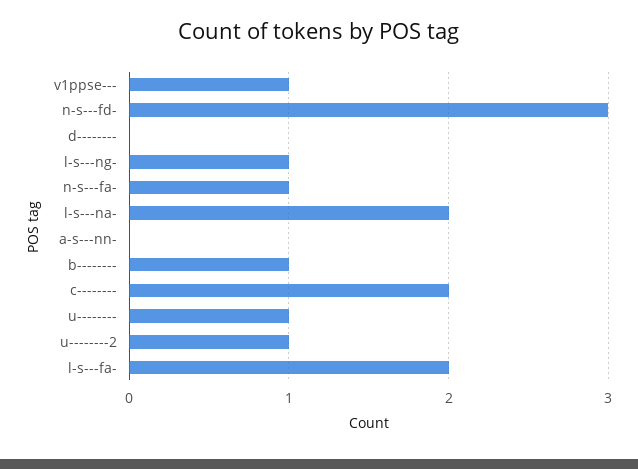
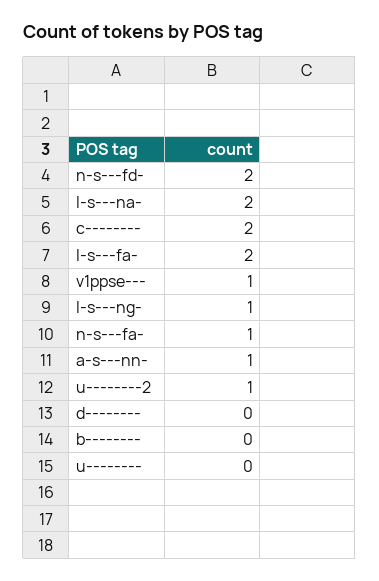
  {
    "v1ppse---": 1,
-   "n-s---fd-": 3,
+   "n-s---fd-": 2,
    "d--------": 0,
    "l-s---ng-": 1,
    "n-s---fa-": 1,
    "l-s---na-": 2,
-   "a-s---nn-": 0,
+   "a-s---nn-": 1,
-   "b--------": 1,
+   "b--------": 0,
    "c--------": 2,
-   "u--------": 1,
+   "u--------": 0,
    "u--------2": 1,
    "l-s---fa-": 2
  }

